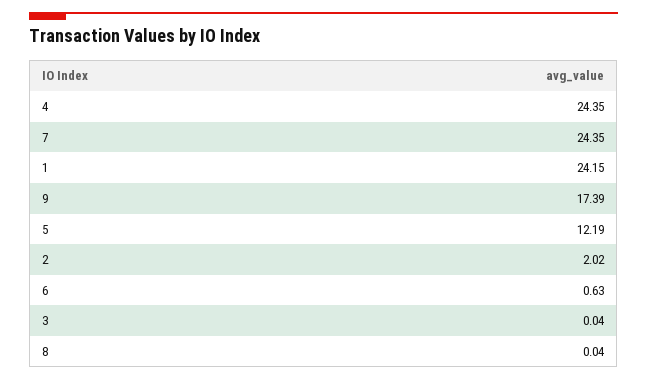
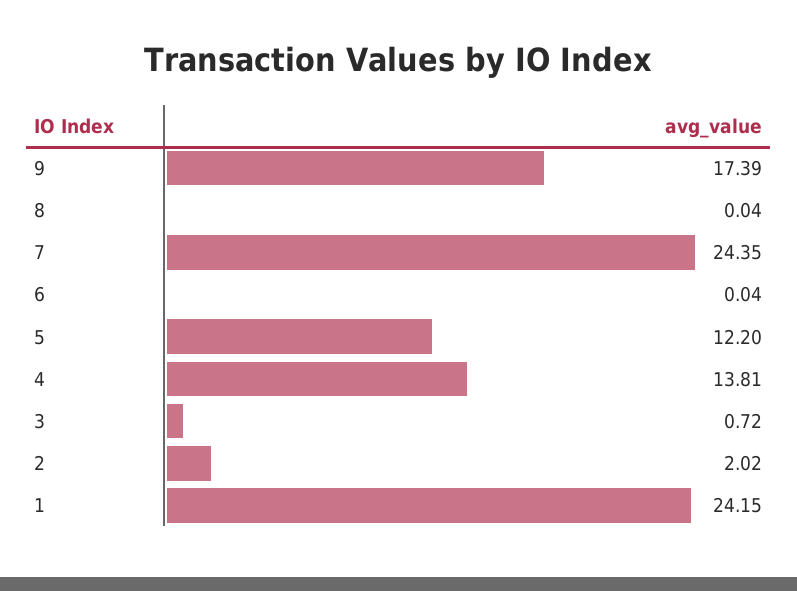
  {
-   "4": 24.35,
+   "4": 13.81,
    "7": 24.35,
    "1": 24.15,
    "9": 17.39,
-   "5": 12.19,
+   "5": 12.2,
    "2": 2.02,
-   "6": 0.63,
+   "6": 0.04,
-   "3": 0.04,
+   "3": 0.72,
    "8": 0.04
  }

